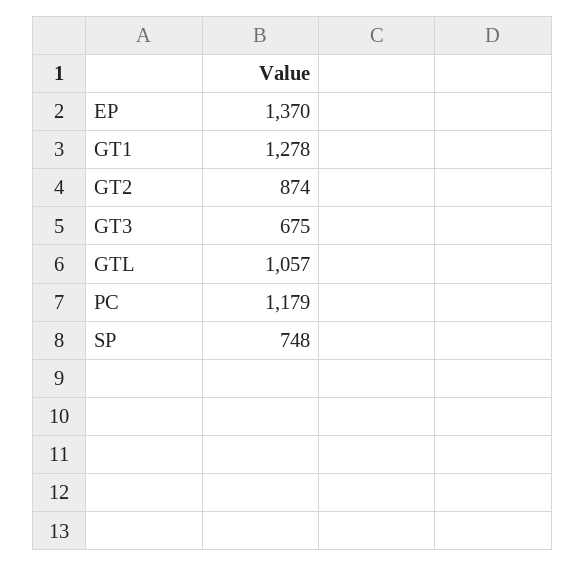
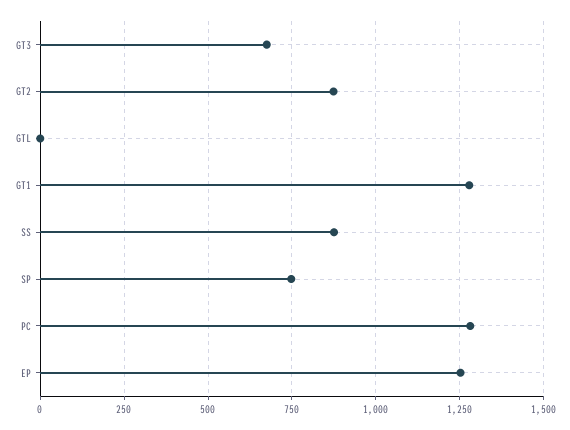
  {
-   "EP": 1370,
+   "EP": 1250,
    "GT1": 1278,
    "GT2": 874,
    "GT3": 675,
-   "GTL": 1057,
+   "GTL": 0,
-   "PC": 1179,
+   "PC": 1275,
-   "SP": 748
+   "SP": 748,
+   "SS": 875
  }

